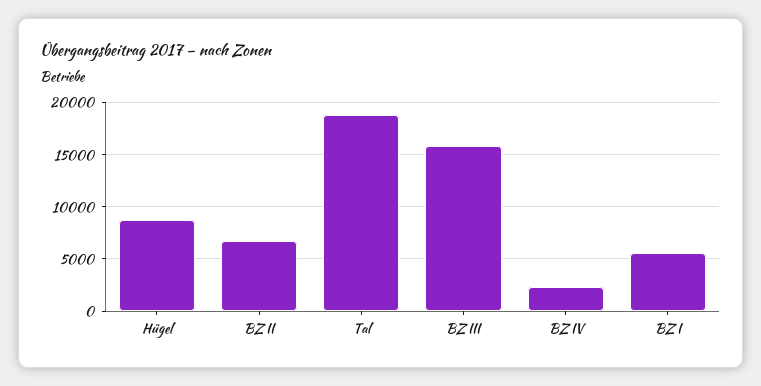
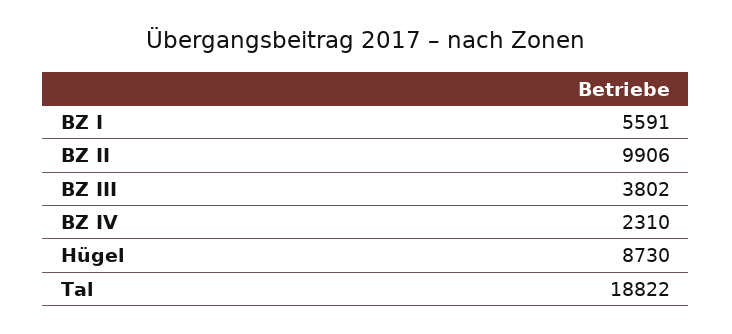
  {
    "Hügel": 8730,
-   "BZ II": 7000,
+   "BZ II": 9906,
    "Tal": 18822,
-   "BZ III": 16000,
+   "BZ III": 3802,
    "BZ IV": 2310,
    "BZ I": 5591
  }

